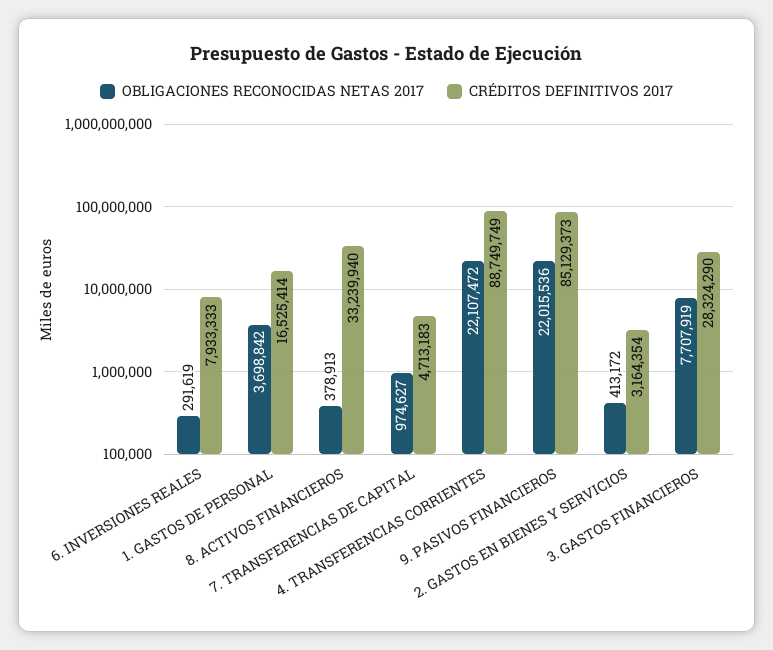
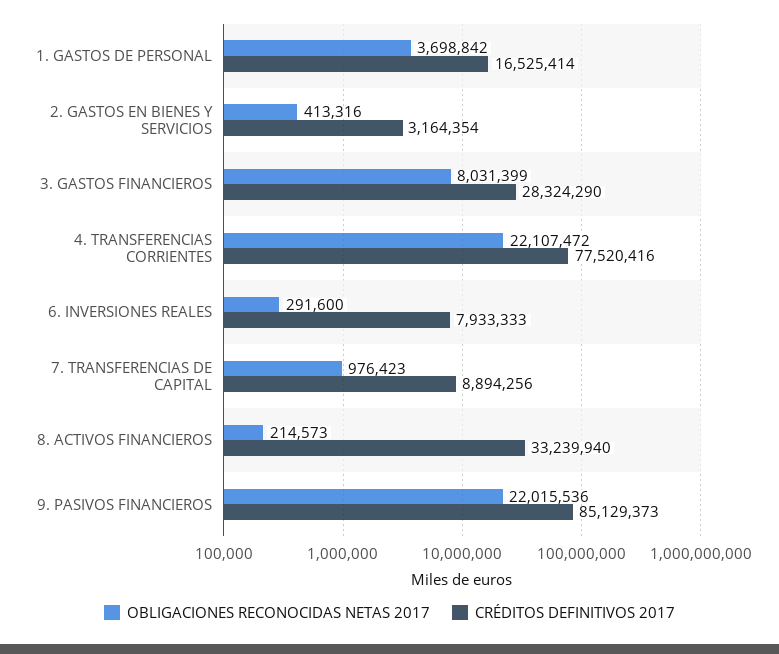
  {
    "OBLIGACIONES RECONOCIDAS NETAS 2017": {
-     "6. INVERSIONES REALES": 291619,
+     "6. INVERSIONES REALES": 291600,
      "1. GASTOS DE PERSONAL": 3698842,
-     "8. ACTIVOS FINANCIEROS": 378913,
+     "8. ACTIVOS FINANCIEROS": 214573,
-     "7. TRANSFERENCIAS DE CAPITAL": 974627,
+     "7. TRANSFERENCIAS DE CAPITAL": 976423,
      "4. TRANSFERENCIAS CORRIENTES": 22107472,
      "9. PASIVOS FINANCIEROS": 22015536,
-     "2. GASTOS EN BIENES Y SERVICIOS": 413172,
+     "2. GASTOS EN BIENES Y SERVICIOS": 413316,
-     "3. GASTOS FINANCIEROS": 7707919
+     "3. GASTOS FINANCIEROS": 8031399
    },
    "CRÉDITOS DEFINITIVOS 2017": {
      "6. INVERSIONES REALES": 7933333,
      "1. GASTOS DE PERSONAL": 16525414,
      "8. ACTIVOS FINANCIEROS": 33239940,
-     "7. TRANSFERENCIAS DE CAPITAL": 4713183,
+     "7. TRANSFERENCIAS DE CAPITAL": 8894256,
-     "4. TRANSFERENCIAS CORRIENTES": 88749749,
+     "4. TRANSFERENCIAS CORRIENTES": 77520416,
      "9. PASIVOS FINANCIEROS": 85129373,
      "2. GASTOS EN BIENES Y SERVICIOS": 3164354,
      "3. GASTOS FINANCIEROS": 28324290
    }
  }

